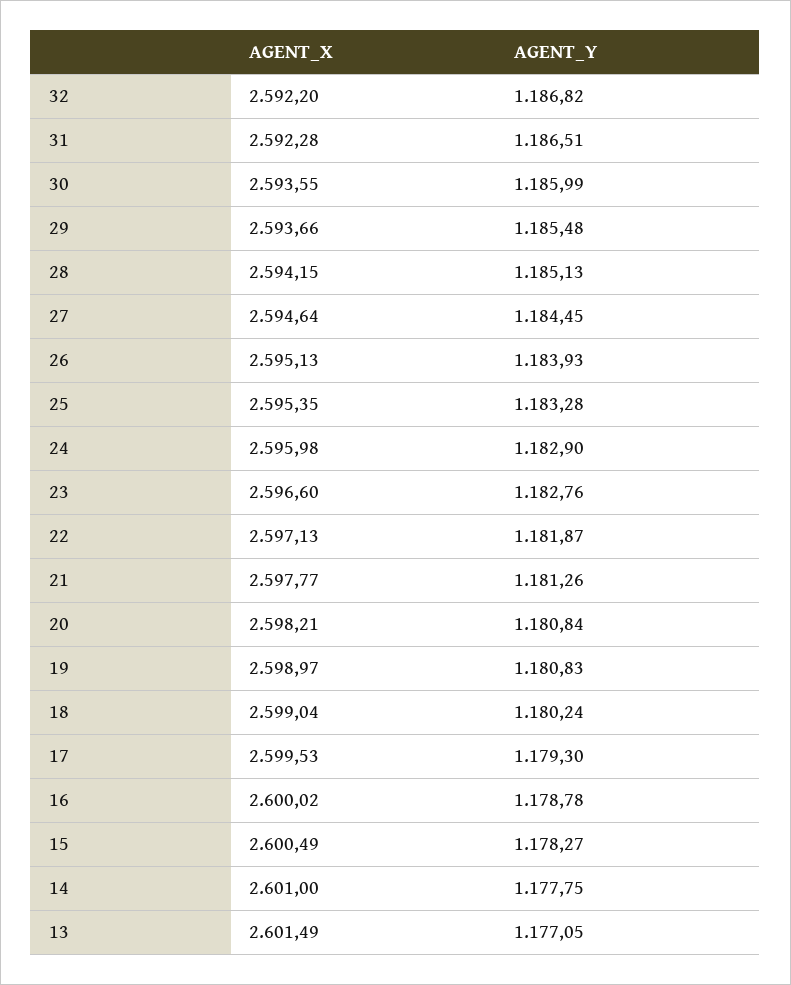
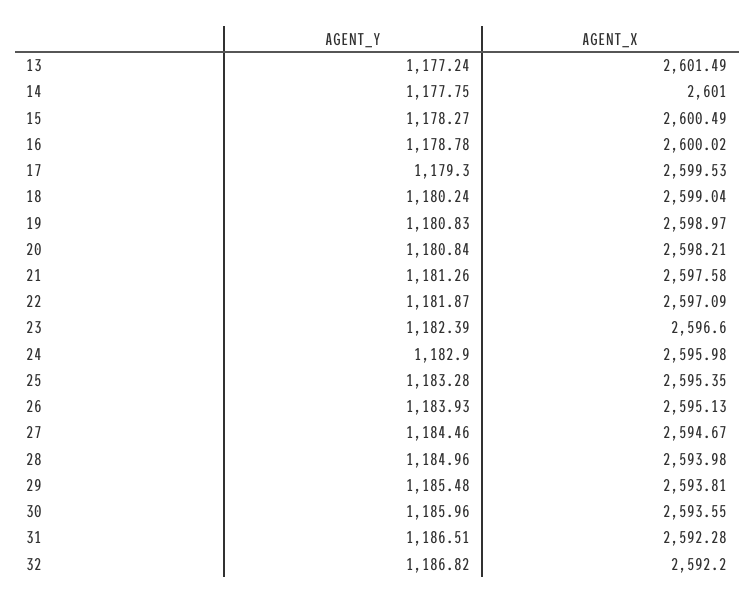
  {
    "AGENT_X": {
      "32": 2592.2,
      "31": 2592.28,
      "30": 2593.55,
-     "29": 2593.66,
+     "29": 2593.81,
-     "28": 2594.15,
+     "28": 2593.98,
-     "27": 2594.64,
+     "27": 2594.67,
      "26": 2595.13,
      "25": 2595.35,
      "24": 2595.98,
      "23": 2596.6,
-     "22": 2597.13,
+     "22": 2597.09,
-     "21": 2597.77,
+     "21": 2597.58,
      "20": 2598.21,
      "19": 2598.97,
      "18": 2599.04,
      "17": 2599.53,
      "16": 2600.02,
      "15": 2600.49,
      "14": 2601,
      "13": 2601.49
    },
    "AGENT_Y": {
      "32": 1186.82,
      "31": 1186.51,
-     "30": 1185.99,
+     "30": 1185.96,
      "29": 1185.48,
-     "28": 1185.13,
+     "28": 1184.96,
-     "27": 1184.45,
+     "27": 1184.46,
      "26": 1183.93,
      "25": 1183.28,
      "24": 1182.9,
-     "23": 1182.76,
+     "23": 1182.39,
      "22": 1181.87,
      "21": 1181.26,
      "20": 1180.84,
      "19": 1180.83,
      "18": 1180.24,
      "17": 1179.3,
      "16": 1178.78,
      "15": 1178.27,
      "14": 1177.75,
-     "13": 1177.05
+     "13": 1177.24
    }
  }

